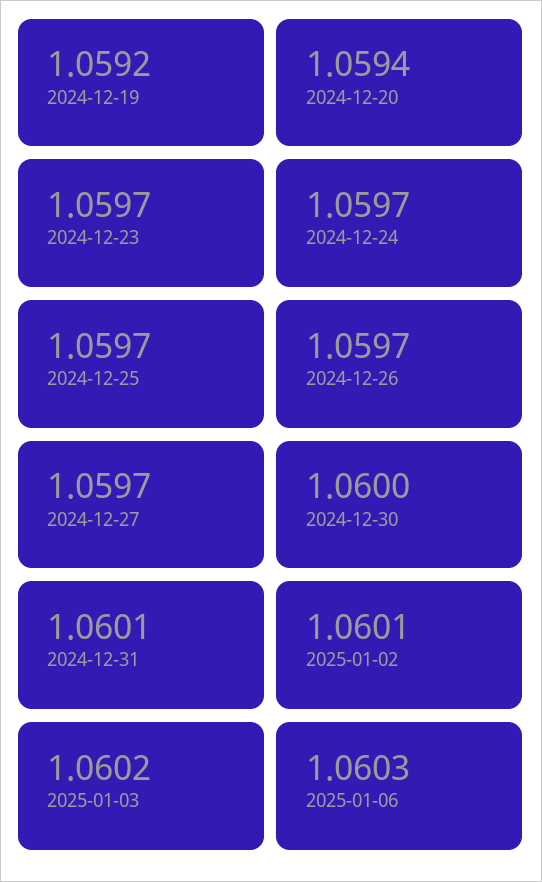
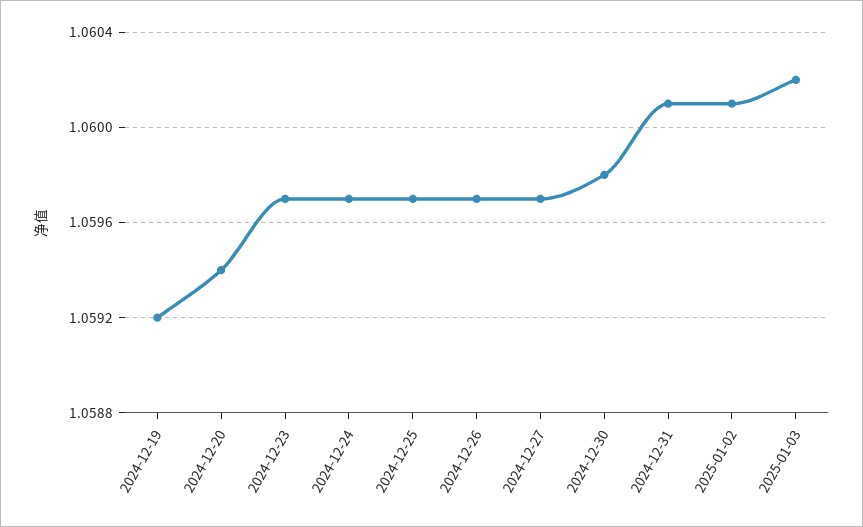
  {
    "2024-12-19": 1.0592,
    "2024-12-20": 1.0594,
    "2024-12-23": 1.0597,
    "2024-12-24": 1.0597,
    "2024-12-25": 1.0597,
    "2024-12-26": 1.0597,
    "2024-12-27": 1.0597,
-   "2024-12-30": 1.06,
+   "2024-12-30": 1.0598,
    "2024-12-31": 1.0601,
    "2025-01-02": 1.0601,
-   "2025-01-03": 1.0602,
+   "2025-01-03": 1.0602
-   "2025-01-06": 1.0603
  }

